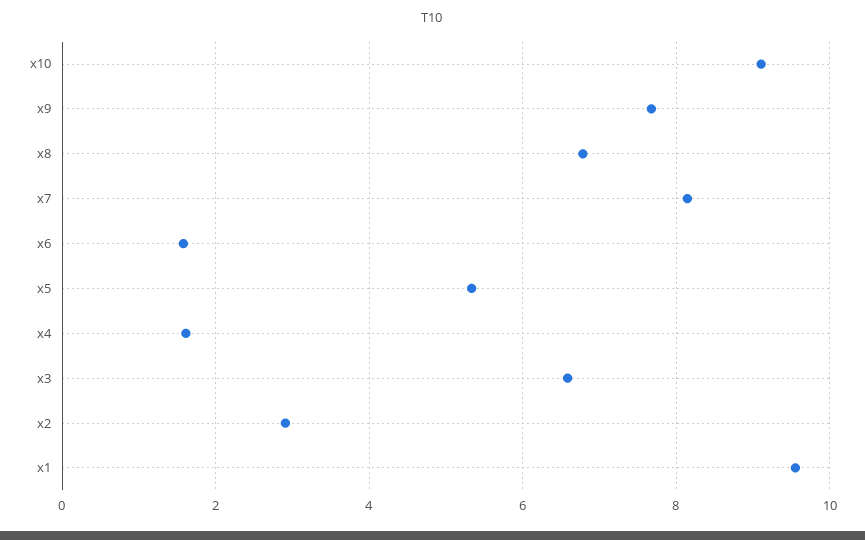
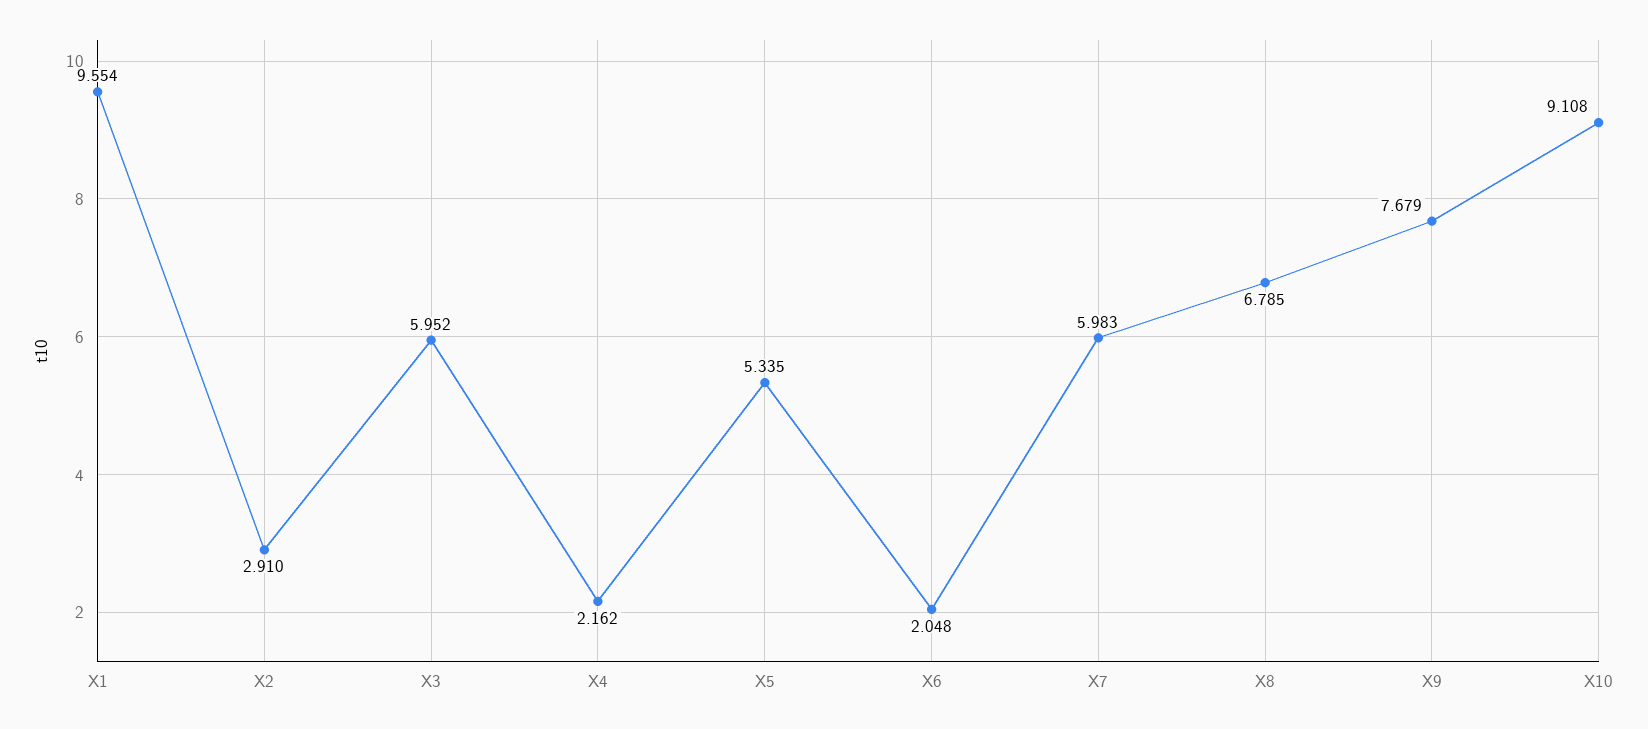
  {
    "x10": 9.108,
    "x9": 7.679,
    "x8": 6.785,
-   "x7": 8.2,
+   "x7": 5.983,
-   "x6": 1.6,
+   "x6": 2.048,
    "x5": 5.335,
-   "x4": 1.6,
+   "x4": 2.162,
-   "x3": 6.6,
+   "x3": 5.952,
    "x2": 2.91,
    "x1": 9.554
  }

